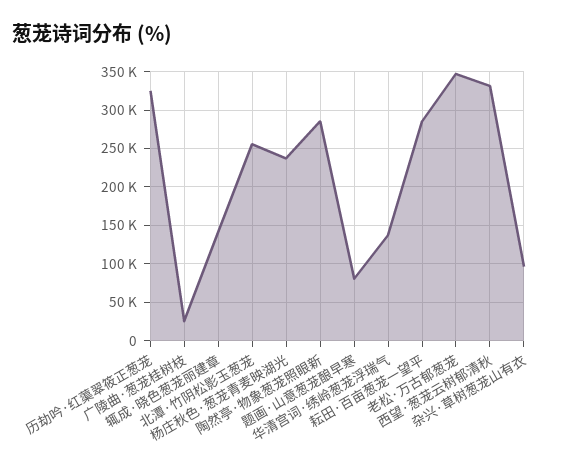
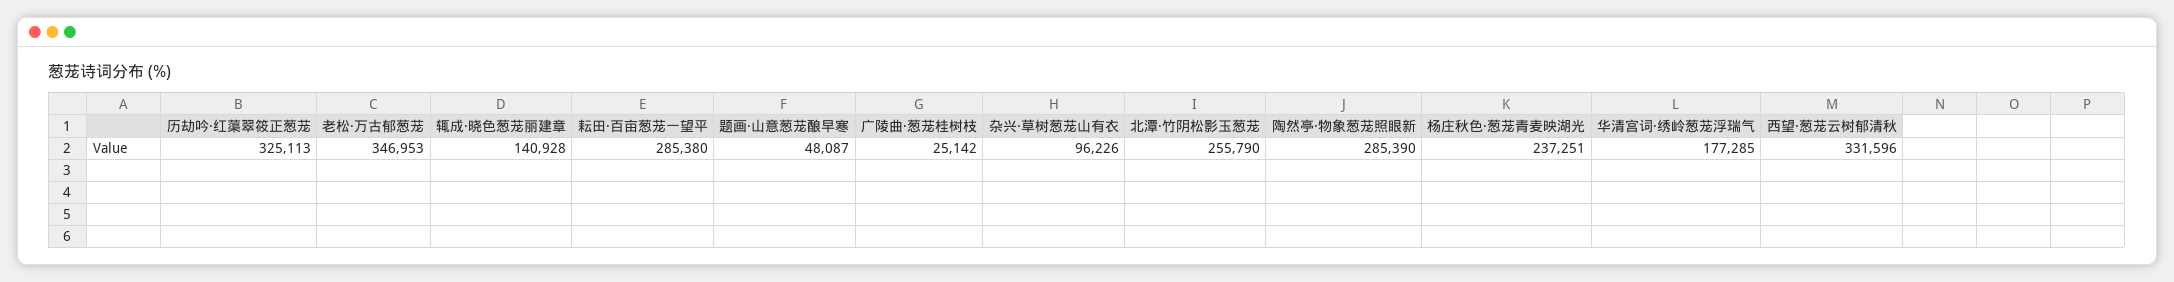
  {
    "历劫吟·红蕖翠筱正葱茏": 325113,
    "广陵曲·葱茏桂树枝": 25142,
    "辄成·晓色葱茏丽建章": 140928,
    "北潭·竹阴松影玉葱茏": 255790,
    "杨庄秋色·葱茏青麦映湖光": 237251,
    "陶然亭·物象葱茏照眼新": 285390,
-   "题画·山意葱茏酿早寒": 80000,
+   "题画·山意葱茏酿早寒": 48087,
-   "华清宫词·绣岭葱茏浮瑞气": 140000,
+   "华清宫词·绣岭葱茏浮瑞气": 177285,
    "耘田·百亩葱茏一望平": 285380,
    "老松·万古郁葱茏": 346953,
    "西望·葱茏云树郁清秋": 331596,
    "杂兴·草树葱茏山有衣": 96226
  }

